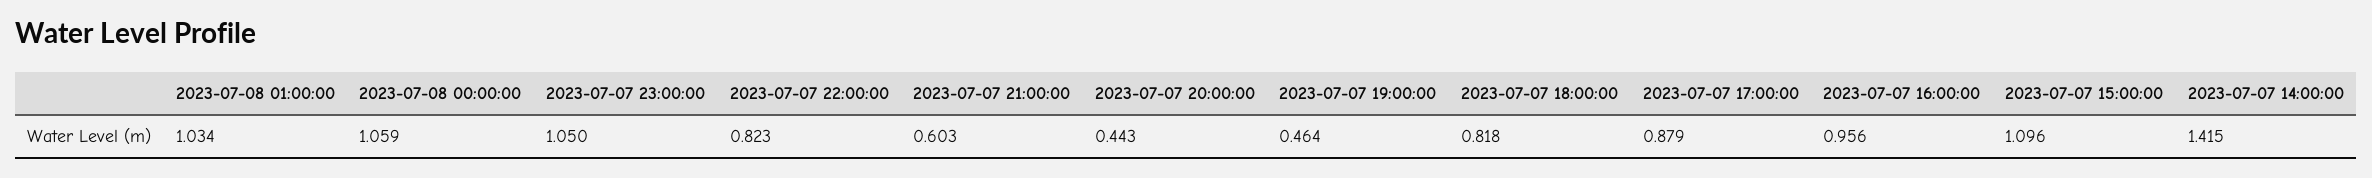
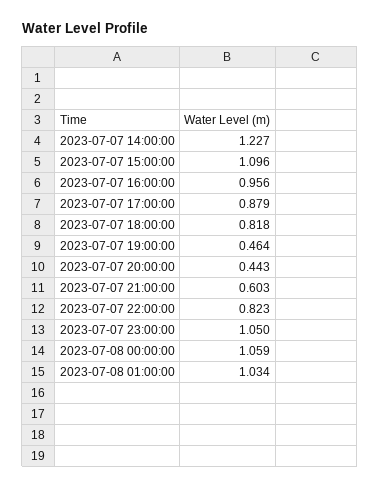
  {
    "2023-07-08 01:00:00": 1.034,
    "2023-07-08 00:00:00": 1.059,
    "2023-07-07 23:00:00": 1.05,
    "2023-07-07 22:00:00": 0.823,
    "2023-07-07 21:00:00": 0.603,
    "2023-07-07 20:00:00": 0.443,
    "2023-07-07 19:00:00": 0.464,
    "2023-07-07 18:00:00": 0.818,
    "2023-07-07 17:00:00": 0.879,
    "2023-07-07 16:00:00": 0.956,
    "2023-07-07 15:00:00": 1.096,
-   "2023-07-07 14:00:00": 1.415
+   "2023-07-07 14:00:00": 1.227
  }

